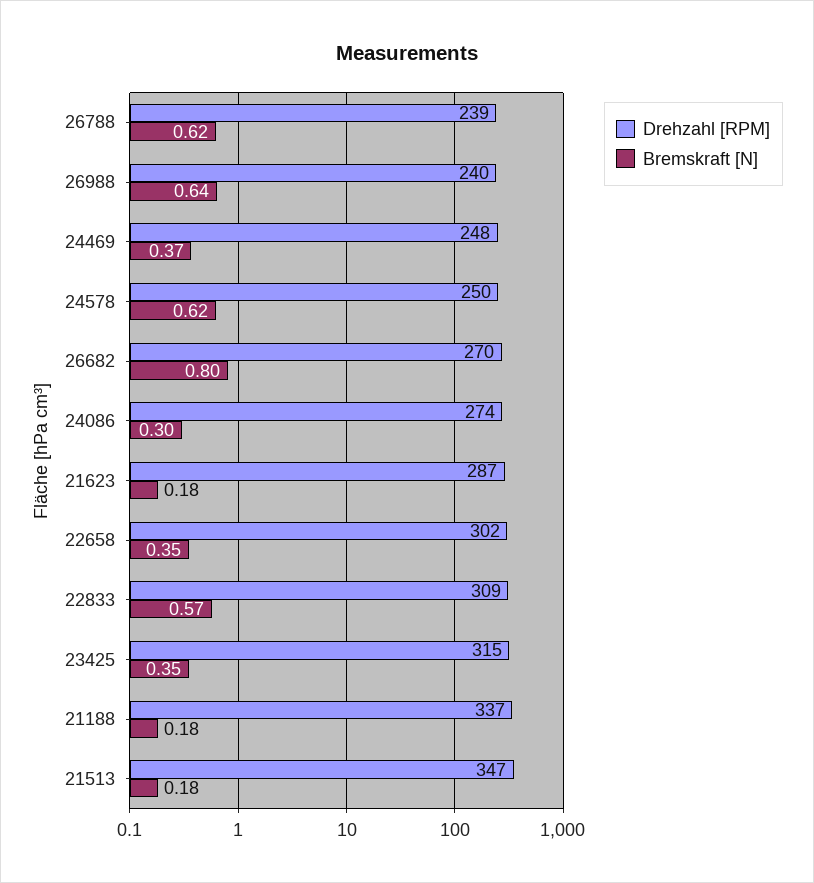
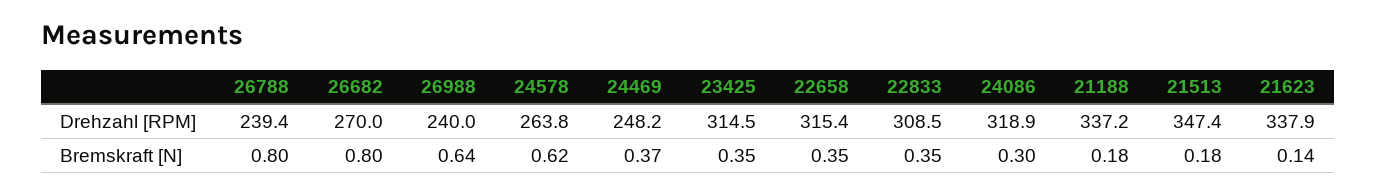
  {
    "Drehzahl [RPM]": {
      "26788": 239.4,
      "26988": 240,
      "24469": 248.2,
-     "24578": 250,
+     "24578": 263.8,
      "26682": 270,
-     "24086": 274,
+     "24086": 318.9,
-     "21623": 287,
+     "21623": 337.9,
-     "22658": 302,
+     "22658": 315.4,
      "22833": 308.5,
      "23425": 314.5,
      "21188": 337.2,
      "21513": 347.4
    },
    "Bremskraft [N]": {
-     "26788": 0.62,
+     "26788": 0.8,
      "26988": 0.64,
      "24469": 0.37,
      "24578": 0.62,
      "26682": 0.8,
      "24086": 0.3,
-     "21623": 0.18,
+     "21623": 0.14,
      "22658": 0.35,
-     "22833": 0.57,
+     "22833": 0.35,
      "23425": 0.35,
      "21188": 0.18,
      "21513": 0.18
    }
  }

